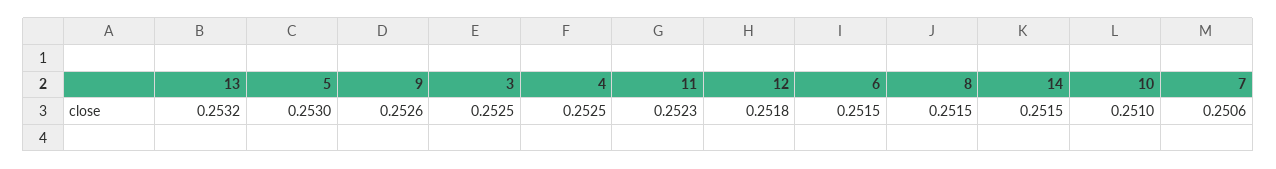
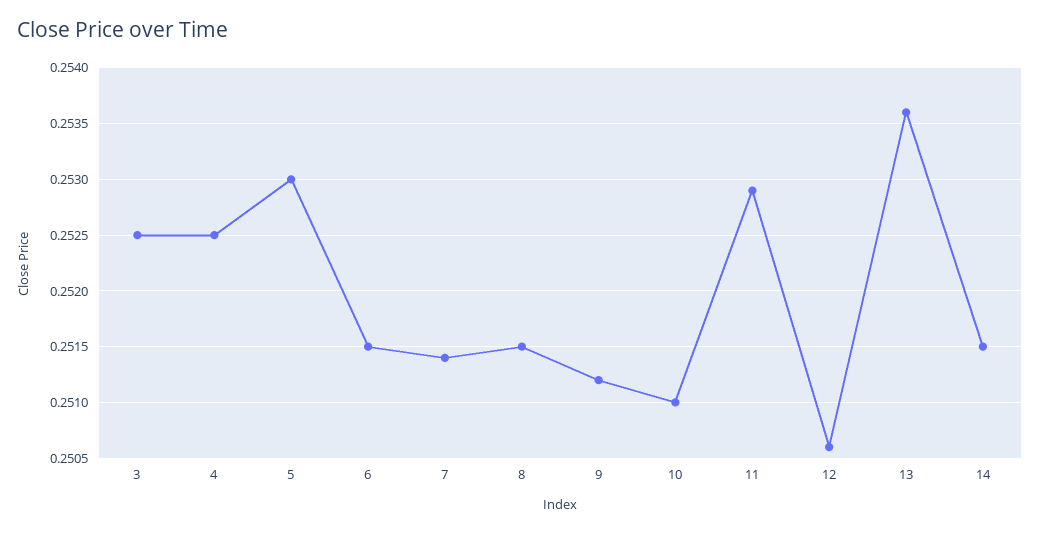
  {
-   "13": 0.2532,
+   "13": 0.2536,
    "5": 0.253,
-   "9": 0.2526,
+   "9": 0.2512,
    "3": 0.2525,
    "4": 0.2525,
-   "11": 0.2523,
+   "11": 0.2529,
-   "12": 0.2518,
+   "12": 0.2506,
    "6": 0.2515,
    "8": 0.2515,
    "14": 0.2515,
    "10": 0.251,
-   "7": 0.2506
+   "7": 0.2514
  }

